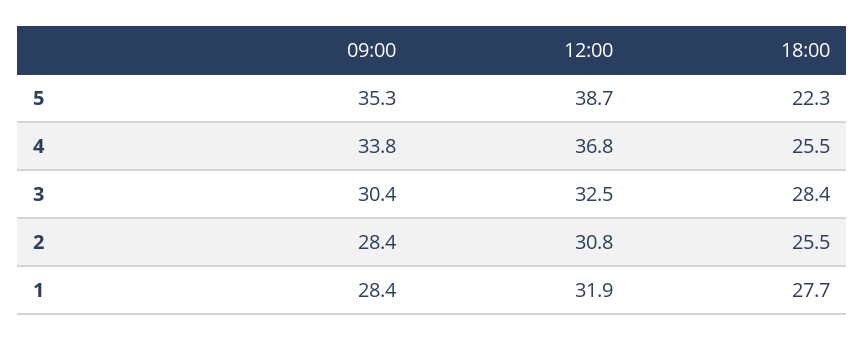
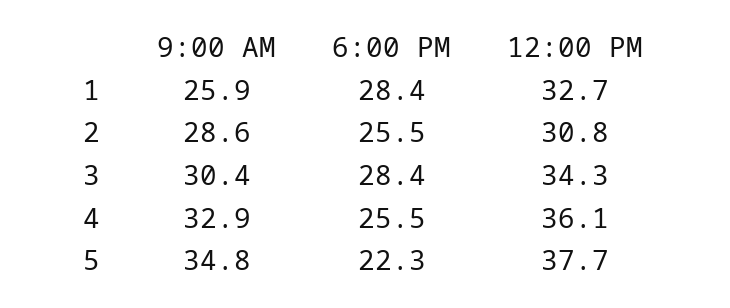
  {
    "09:00": {
-     "5": 35.3,
+     "5": 34.8,
-     "4": 33.8,
+     "4": 32.9,
      "3": 30.4,
-     "2": 28.4,
+     "2": 28.6,
-     "1": 28.4
+     "1": 25.9
    },
    "12:00": {
-     "5": 38.7,
+     "5": 37.7,
-     "4": 36.8,
+     "4": 36.1,
-     "3": 32.5,
+     "3": 34.3,
      "2": 30.8,
-     "1": 31.9
+     "1": 32.7
    },
    "18:00": {
      "5": 22.3,
      "4": 25.5,
      "3": 28.4,
      "2": 25.5,
-     "1": 27.7
+     "1": 28.4
    }
  }

